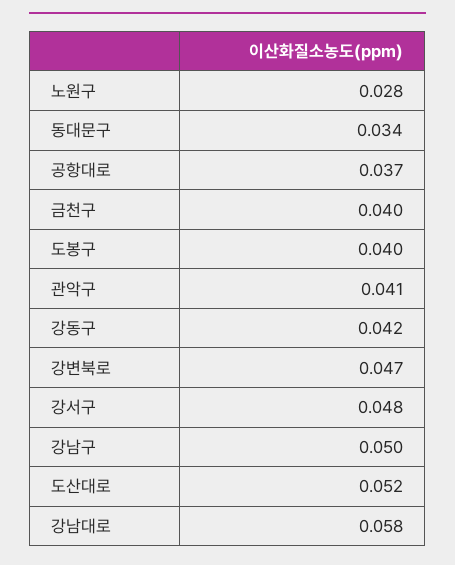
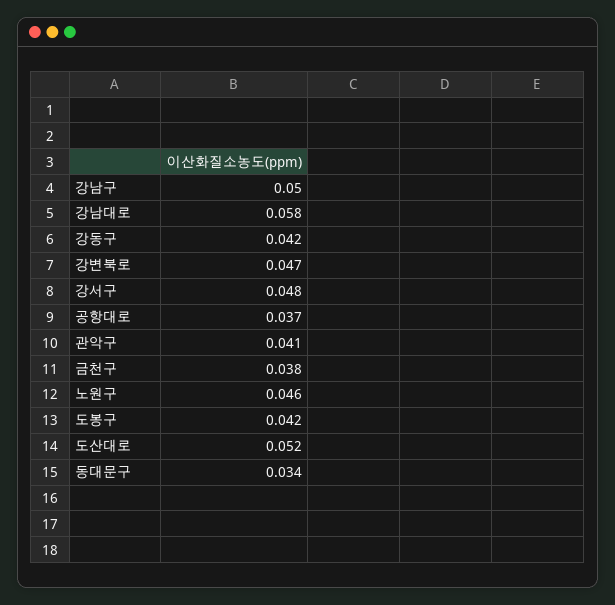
  {
-   "노원구": 0.028,
+   "노원구": 0.046,
    "동대문구": 0.034,
    "공항대로": 0.037,
-   "금천구": 0.04,
+   "금천구": 0.038,
-   "도봉구": 0.04,
+   "도봉구": 0.042,
    "관악구": 0.041,
    "강동구": 0.042,
    "강변북로": 0.047,
    "강서구": 0.048,
    "강남구": 0.05,
    "도산대로": 0.052,
    "강남대로": 0.058
  }

